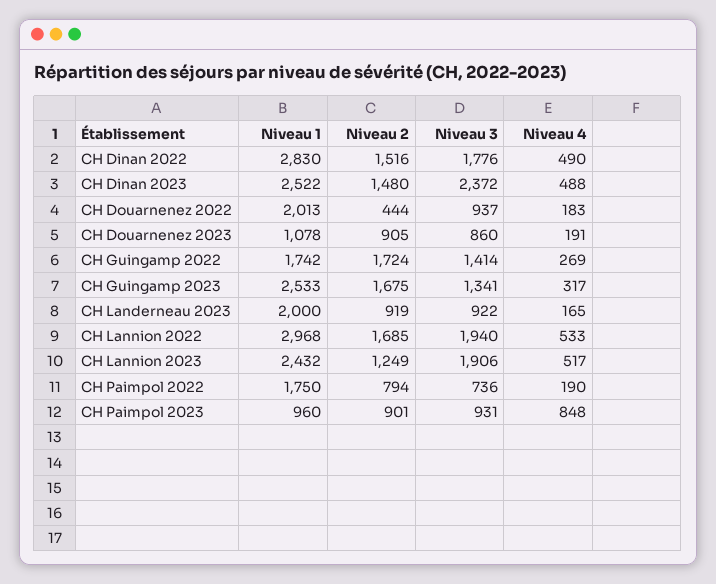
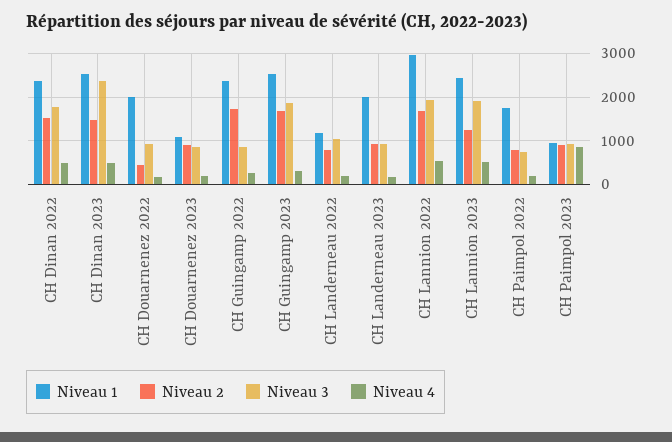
  {
    "Niveau 1": {
-     "CH Dinan 2022": 2830,
+     "CH Dinan 2022": 2400,
      "CH Dinan 2023": 2522,
      "CH Douarnenez 2022": 2013,
      "CH Douarnenez 2023": 1078,
-     "CH Guingamp 2022": 1742,
+     "CH Guingamp 2022": 2400,
      "CH Guingamp 2023": 2533,
      "CH Landerneau 2023": 2000,
      "CH Lannion 2022": 2968,
      "CH Lannion 2023": 2432,
      "CH Paimpol 2022": 1750,
-     "CH Paimpol 2023": 960
+     "CH Paimpol 2023": 960,
+     "CH Landerneau 2022": 1200
    },
    "Niveau 2": {
      "CH Dinan 2022": 1516,
      "CH Dinan 2023": 1480,
      "CH Douarnenez 2022": 444,
      "CH Douarnenez 2023": 905,
      "CH Guingamp 2022": 1724,
      "CH Guingamp 2023": 1675,
      "CH Landerneau 2023": 919,
      "CH Lannion 2022": 1685,
      "CH Lannion 2023": 1249,
      "CH Paimpol 2022": 794,
-     "CH Paimpol 2023": 901
+     "CH Paimpol 2023": 901,
+     "CH Landerneau 2022": 800
    },
    "Niveau 3": {
      "CH Dinan 2022": 1776,
      "CH Dinan 2023": 2372,
      "CH Douarnenez 2022": 937,
      "CH Douarnenez 2023": 860,
-     "CH Guingamp 2022": 1414,
+     "CH Guingamp 2022": 800,
-     "CH Guingamp 2023": 1341,
+     "CH Guingamp 2023": 1800,
      "CH Landerneau 2023": 922,
      "CH Lannion 2022": 1940,
      "CH Lannion 2023": 1906,
      "CH Paimpol 2022": 736,
-     "CH Paimpol 2023": 931
+     "CH Paimpol 2023": 931,
+     "CH Landerneau 2022": 1000
    },
    "Niveau 4": {
      "CH Dinan 2022": 490,
      "CH Dinan 2023": 488,
      "CH Douarnenez 2022": 183,
      "CH Douarnenez 2023": 191,
      "CH Guingamp 2022": 269,
      "CH Guingamp 2023": 317,
      "CH Landerneau 2023": 165,
      "CH Lannion 2022": 533,
      "CH Lannion 2023": 517,
      "CH Paimpol 2022": 190,
-     "CH Paimpol 2023": 848
+     "CH Paimpol 2023": 848,
+     "CH Landerneau 2022": 200
    }
  }

